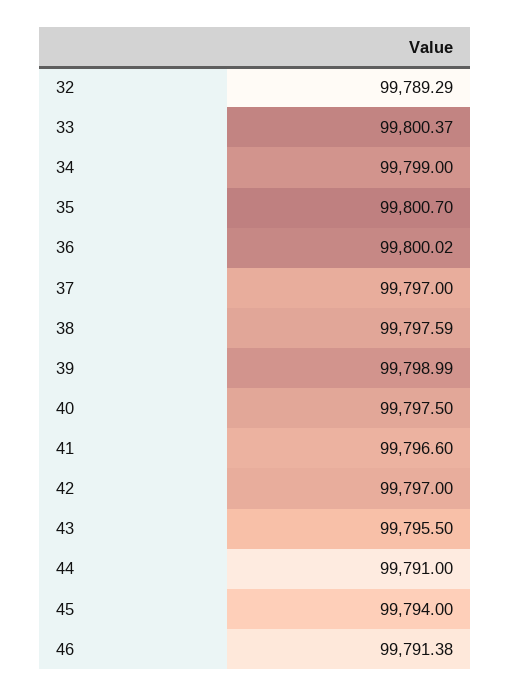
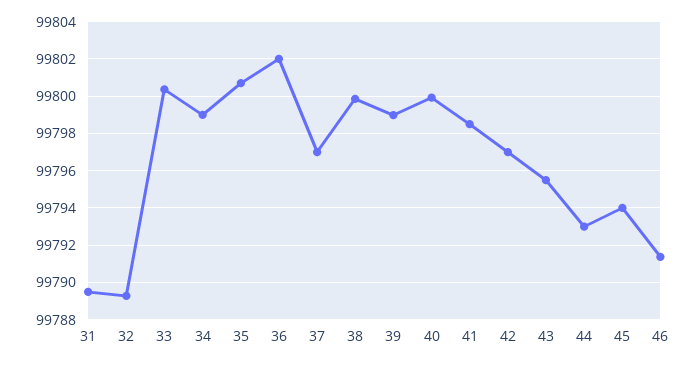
  {
    "32": 99789.29,
    "33": 99800.37,
    "34": 99799,
    "35": 99800.7,
-   "36": 99800.02,
+   "36": 99802,
    "37": 99797,
-   "38": 99797.59,
+   "38": 99800,
    "39": 99798.99,
-   "40": 99797.5,
+   "40": 99800,
-   "41": 99796.6,
+   "41": 99798.5,
    "42": 99797,
    "43": 99795.5,
-   "44": 99791,
+   "44": 99793,
    "45": 99794,
-   "46": 99791.38
+   "46": 99791.38,
+   "31": 99789.5
  }

